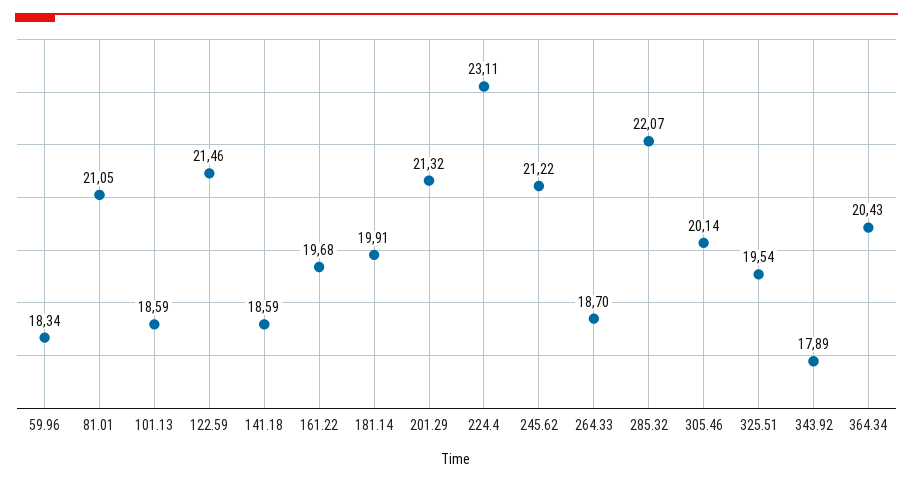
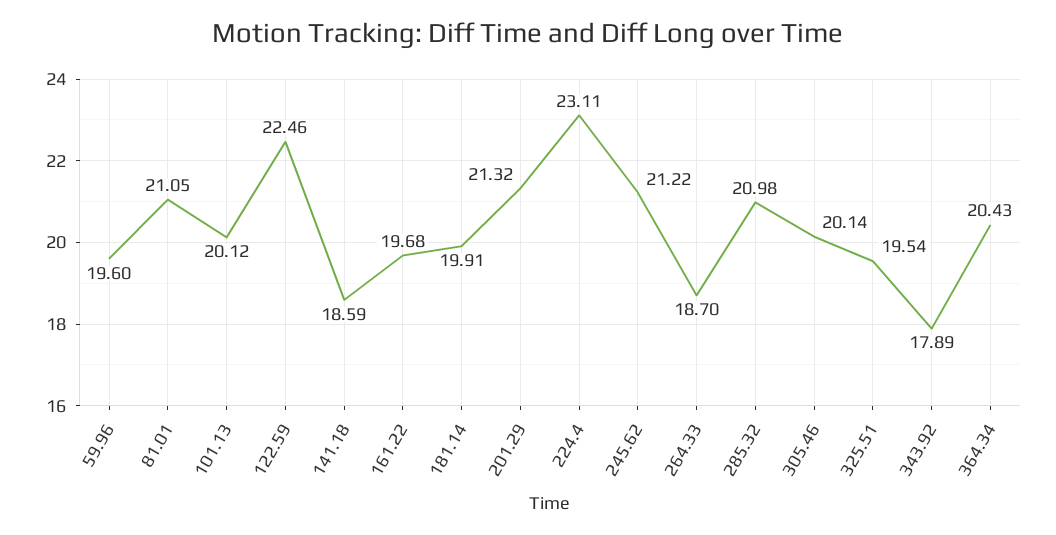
  {
-   "59.96": 18.34,
+   "59.96": 19.6,
    "81.01": 21.05,
-   "101.13": 18.59,
+   "101.13": 20.12,
-   "122.59": 21.46,
+   "122.59": 22.46,
    "141.18": 18.59,
    "161.22": 19.68,
    "181.14": 19.91,
    "201.29": 21.32,
    "224.4": 23.11,
    "245.62": 21.22,
    "264.33": 18.7,
-   "285.32": 22.07,
+   "285.32": 20.98,
    "305.46": 20.14,
    "325.51": 19.54,
    "343.92": 17.89,
    "364.34": 20.43
  }

